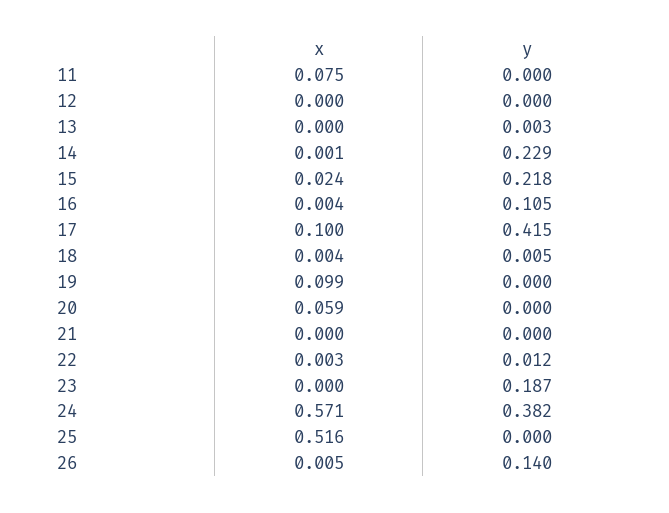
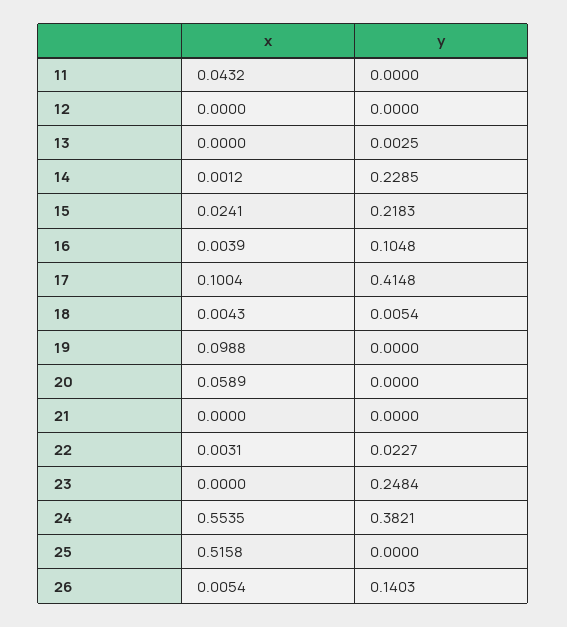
  {
    "x": {
-     "11": 0.075,
+     "11": 0.0432,
      "12": 0,
      "13": 0,
      "14": 0.0012,
      "15": 0.0241,
      "16": 0.0039,
      "17": 0.1004,
      "18": 0.0043,
      "19": 0.0988,
      "20": 0.0589,
      "21": 0,
      "22": 0.0031,
      "23": 0,
-     "24": 0.571,
+     "24": 0.5535,
      "25": 0.5158,
      "26": 0.0054
    },
    "y": {
      "11": 0,
      "12": 0,
      "13": 0.0025,
      "14": 0.2285,
      "15": 0.2183,
      "16": 0.1048,
      "17": 0.4148,
      "18": 0.0054,
      "19": 0,
      "20": 0,
      "21": 0,
-     "22": 0.012,
+     "22": 0.0227,
-     "23": 0.187,
+     "23": 0.2484,
      "24": 0.3821,
      "25": 0,
      "26": 0.1403
    }
  }

